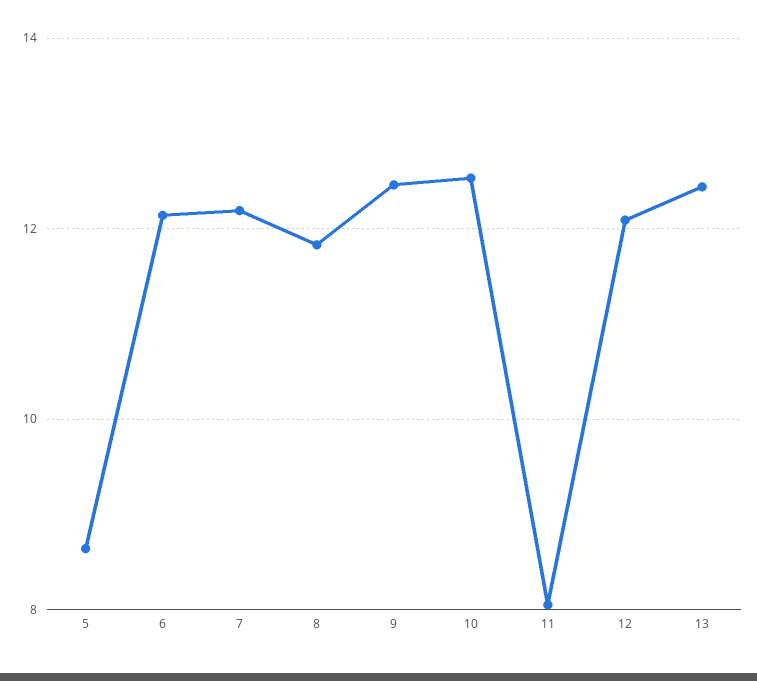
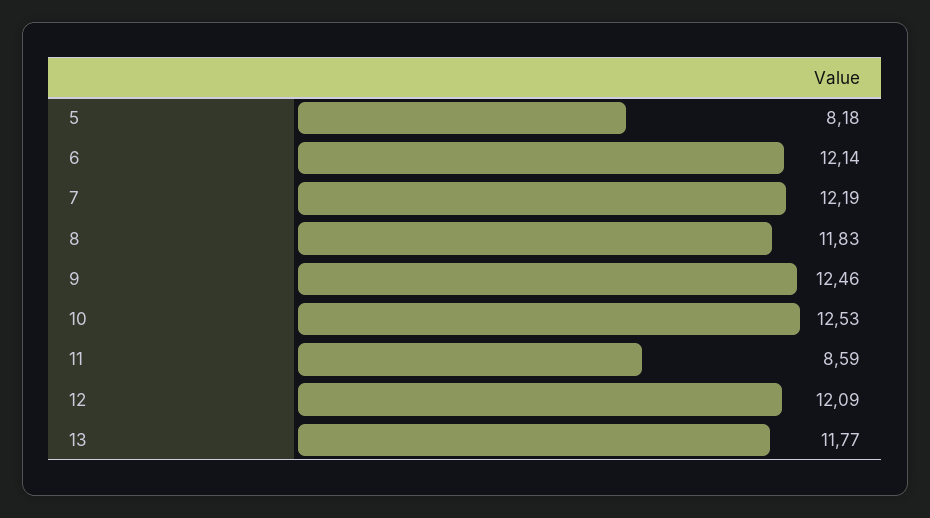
  {
-   "5": 8.6,
+   "5": 8.18,
    "6": 12.14,
    "7": 12.19,
    "8": 11.83,
    "9": 12.46,
    "10": 12.53,
-   "11": 8,
+   "11": 8.59,
    "12": 12.09,
-   "13": 12.4
+   "13": 11.77
  }

